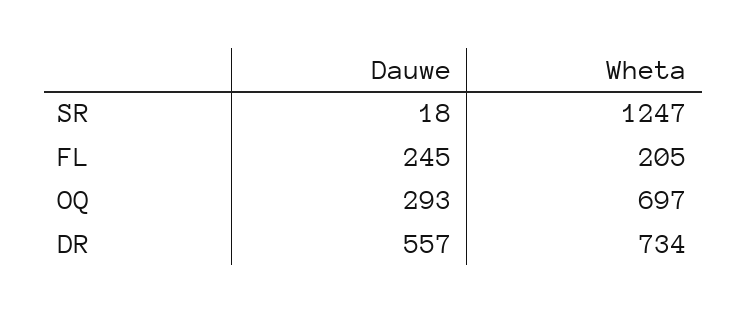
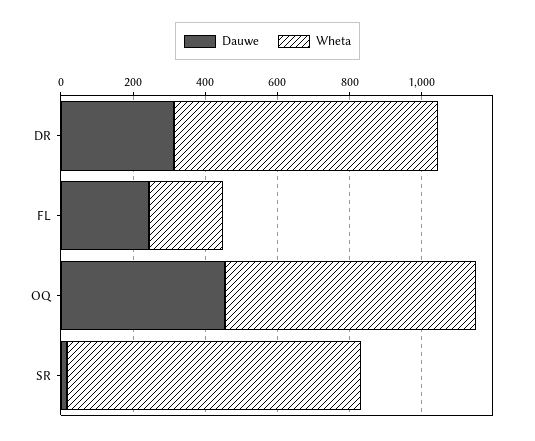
  {
    "Dauwe": {
      "SR": 18,
      "FL": 245,
-     "OQ": 293,
+     "OQ": 450,
-     "DR": 557
+     "DR": 300
    },
    "Wheta": {
-     "SR": 1247,
+     "SR": 800,
      "FL": 205,
      "OQ": 697,
      "DR": 734
    }
  }

